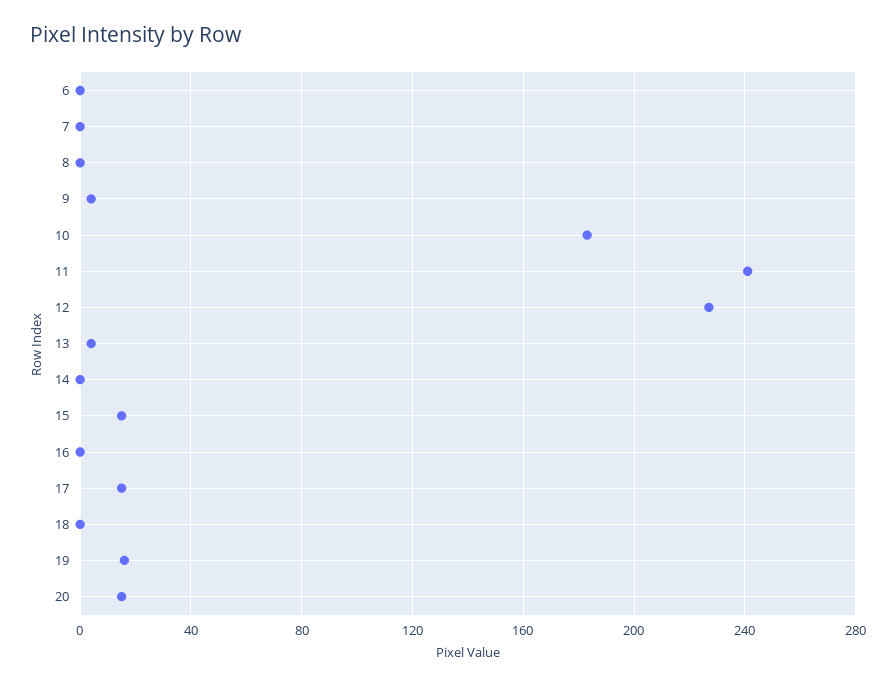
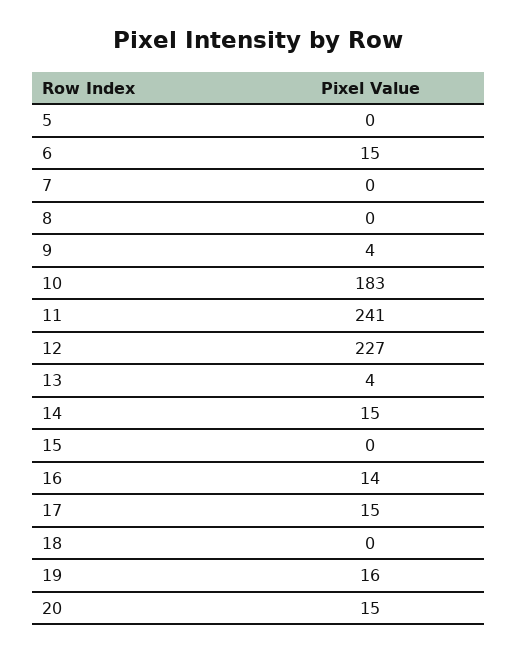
  {
-   "6": 0,
+   "6": 15,
    "7": 0,
    "8": 0,
    "9": 4,
    "10": 183,
    "11": 241,
    "12": 227,
    "13": 4,
-   "14": 0,
+   "14": 15,
-   "15": 15,
+   "15": 0,
-   "16": 0,
+   "16": 14,
    "17": 15,
    "18": 0,
    "19": 16,
-   "20": 15
+   "20": 15,
+   "5": 0
  }

